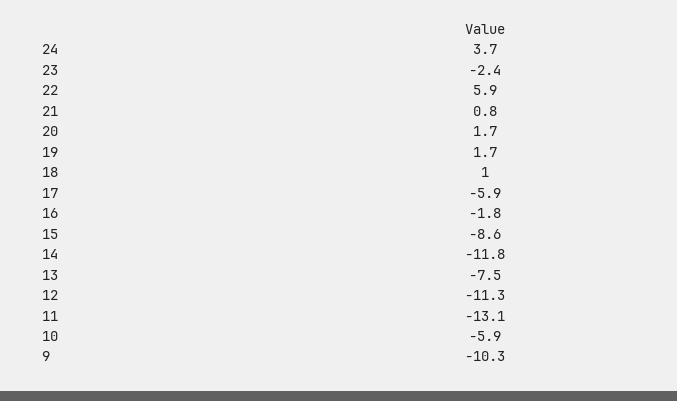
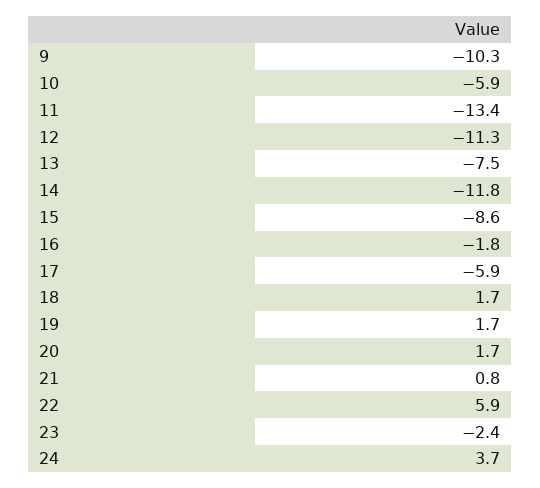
  {
    "24": 3.7,
    "23": -2.4,
    "22": 5.9,
    "21": 0.8,
    "20": 1.7,
    "19": 1.7,
-   "18": 1,
+   "18": 1.7,
    "17": -5.9,
    "16": -1.8,
    "15": -8.6,
    "14": -11.8,
    "13": -7.5,
    "12": -11.3,
-   "11": -13.1,
+   "11": -13.4,
    "10": -5.9,
    "9": -10.3
  }

